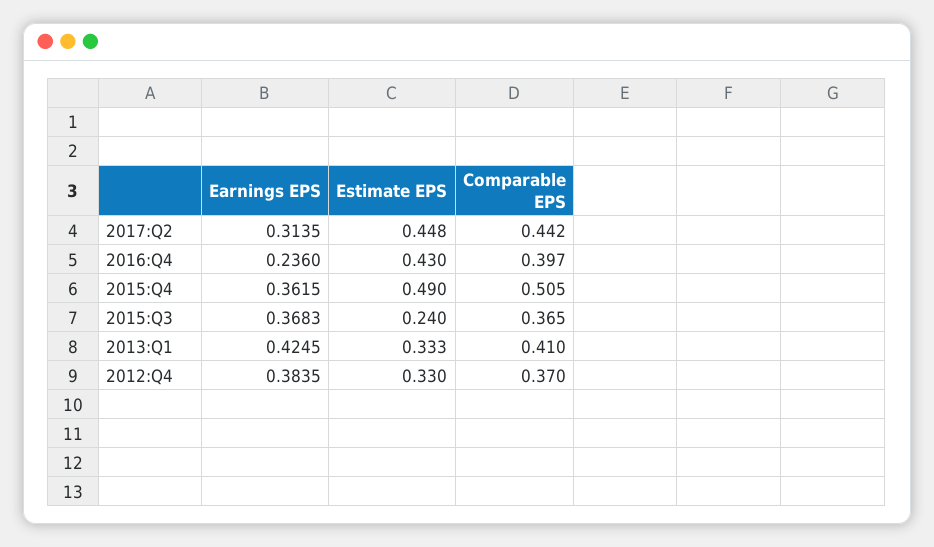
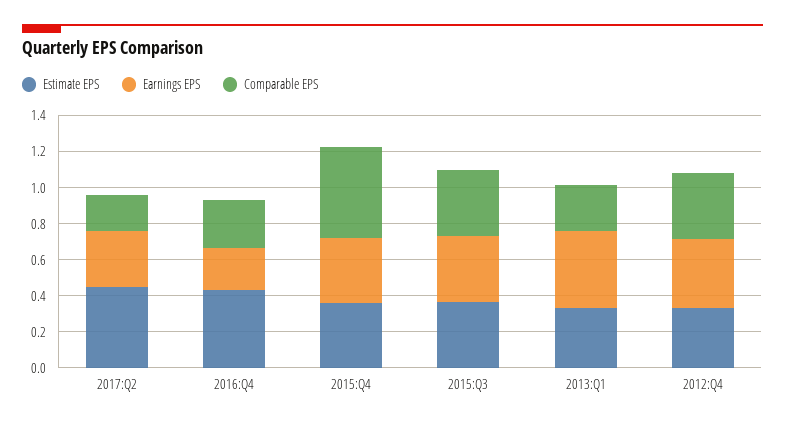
  {
    "Earnings EPS": {
      "2017:Q2": 0.3135,
      "2016:Q4": 0.236,
      "2015:Q4": 0.3615,
      "2015:Q3": 0.3683,
      "2013:Q1": 0.4245,
      "2012:Q4": 0.3835
    },
    "Estimate EPS": {
      "2017:Q2": 0.448,
      "2016:Q4": 0.43,
-     "2015:Q4": 0.49,
+     "2015:Q4": 0.35,
-     "2015:Q3": 0.24,
+     "2015:Q3": 0.35,
      "2013:Q1": 0.333,
      "2012:Q4": 0.33
    },
    "Comparable EPS": {
-     "2017:Q2": 0.442,
+     "2017:Q2": 0.2,
-     "2016:Q4": 0.397,
+     "2016:Q4": 0.25,
      "2015:Q4": 0.505,
      "2015:Q3": 0.365,
-     "2013:Q1": 0.41,
+     "2013:Q1": 0.25,
      "2012:Q4": 0.37
    }
  }

